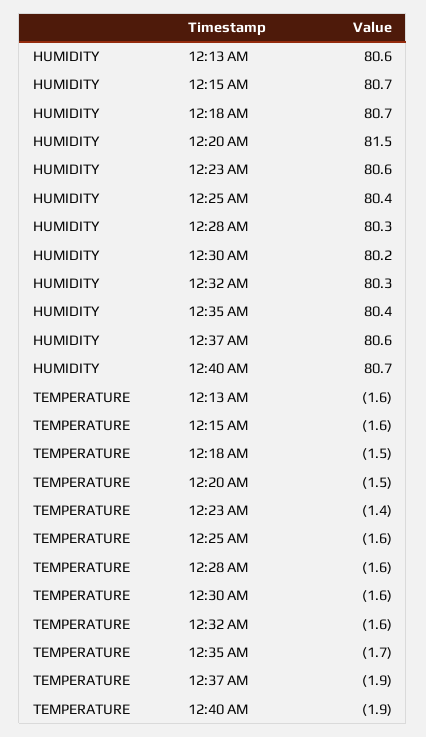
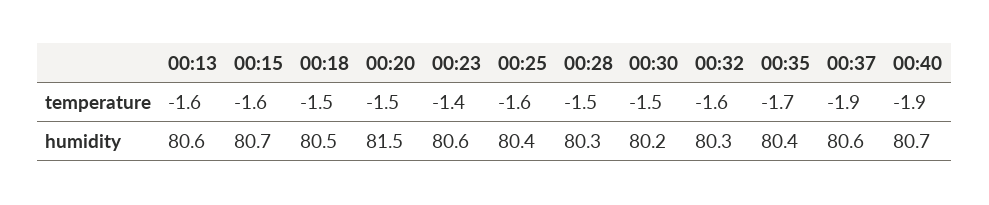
  {
    "HUMIDITY": {
      "12:13 AM": 80.6,
      "12:15 AM": 80.7,
-     "12:18 AM": 80.7,
+     "12:18 AM": 80.5,
      "12:20 AM": 81.5,
      "12:23 AM": 80.6,
      "12:25 AM": 80.4,
      "12:28 AM": 80.3,
      "12:30 AM": 80.2,
      "12:32 AM": 80.3,
      "12:35 AM": 80.4,
      "12:37 AM": 80.6,
      "12:40 AM": 80.7
    },
    "TEMPERATURE": {
      "12:13 AM": -1.6,
      "12:15 AM": -1.6,
      "12:18 AM": -1.5,
      "12:20 AM": -1.5,
      "12:23 AM": -1.4,
      "12:25 AM": -1.6,
-     "12:28 AM": -1.6,
+     "12:28 AM": -1.5,
-     "12:30 AM": -1.6,
+     "12:30 AM": -1.5,
      "12:32 AM": -1.6,
      "12:35 AM": -1.7,
      "12:37 AM": -1.9,
      "12:40 AM": -1.9
    }
  }

